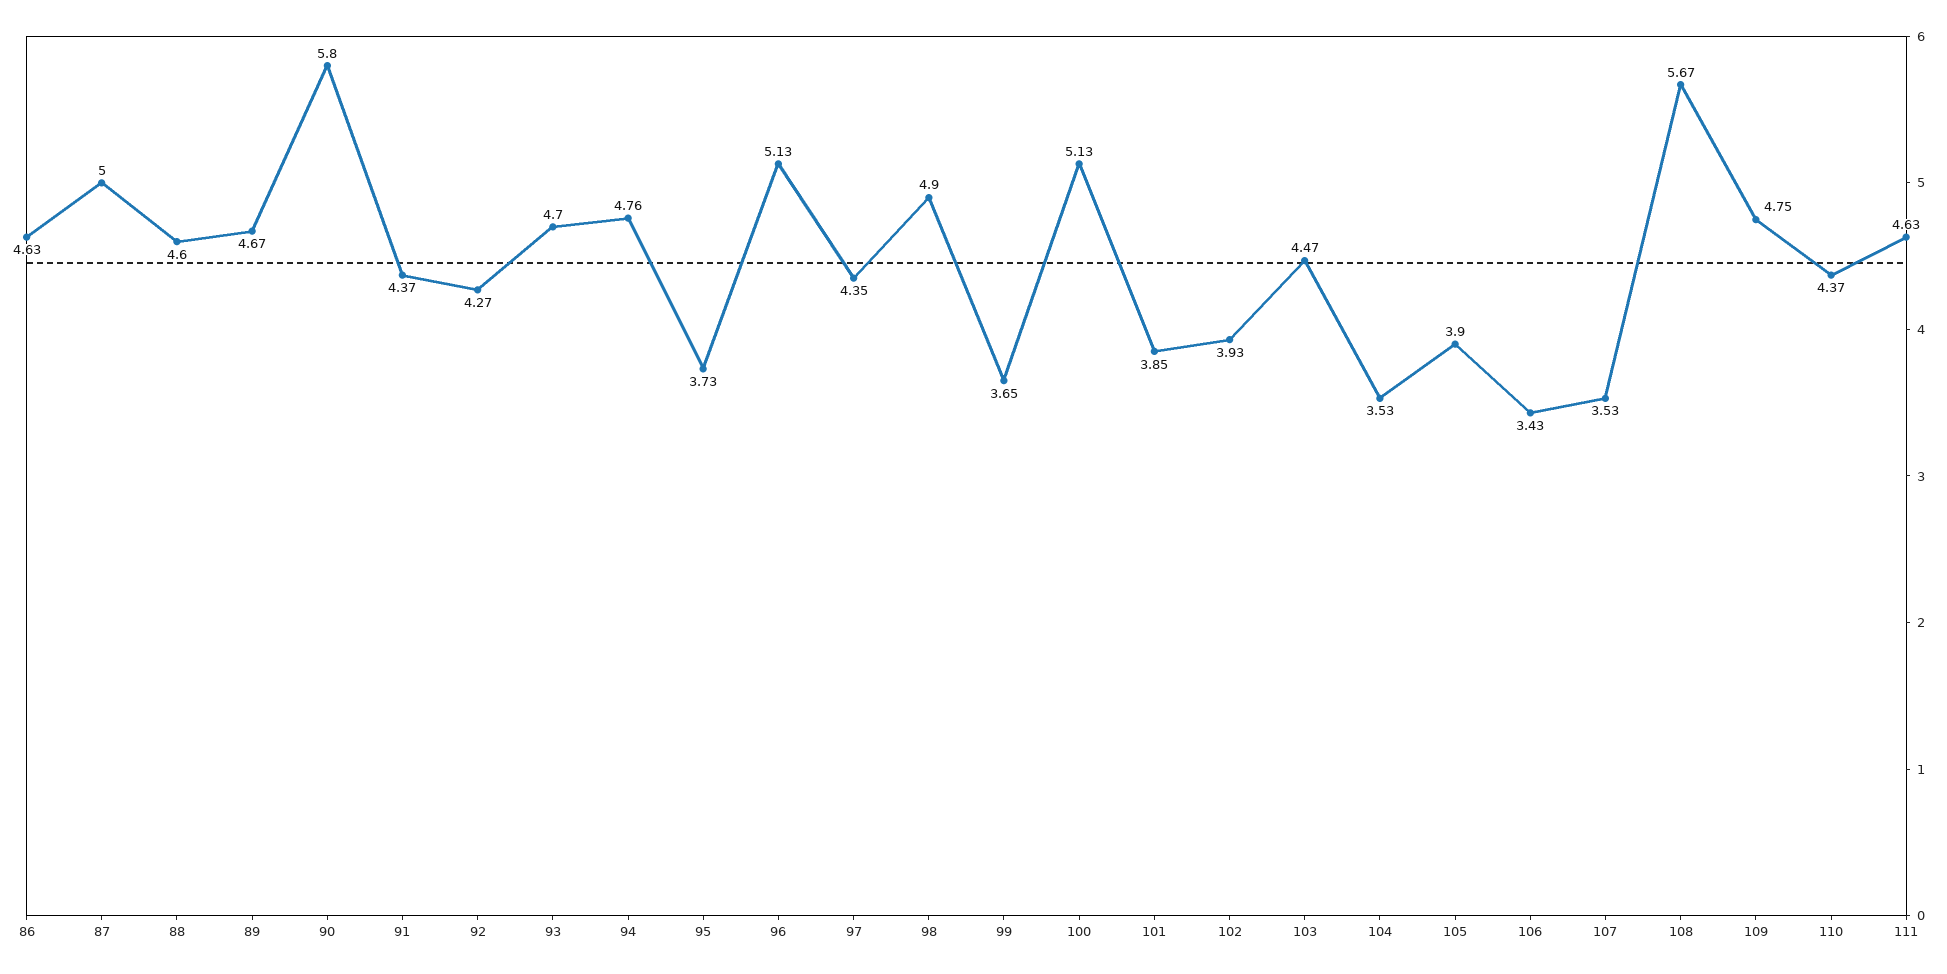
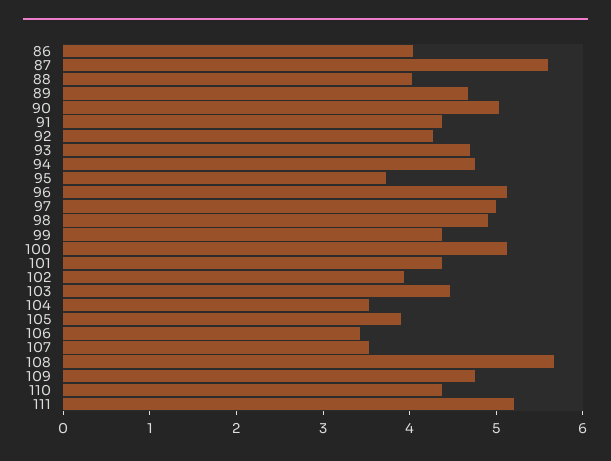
  {
-   "86": 4.63,
+   "86": 4,
-   "87": 5,
+   "87": 5.6,
-   "88": 4.6,
+   "88": 4,
    "89": 4.67,
-   "90": 5.8,
+   "90": 5,
    "91": 4.37,
    "92": 4.27,
    "93": 4.7,
    "94": 4.76,
    "95": 3.73,
    "96": 5.13,
-   "97": 4.35,
+   "97": 5,
    "98": 4.9,
-   "99": 3.65,
+   "99": 4.4,
    "100": 5.13,
-   "101": 3.85,
+   "101": 4.4,
    "102": 3.93,
    "103": 4.47,
    "104": 3.53,
    "105": 3.9,
    "106": 3.43,
    "107": 3.53,
    "108": 5.67,
    "109": 4.75,
    "110": 4.37,
-   "111": 4.63
+   "111": 5.2
  }

